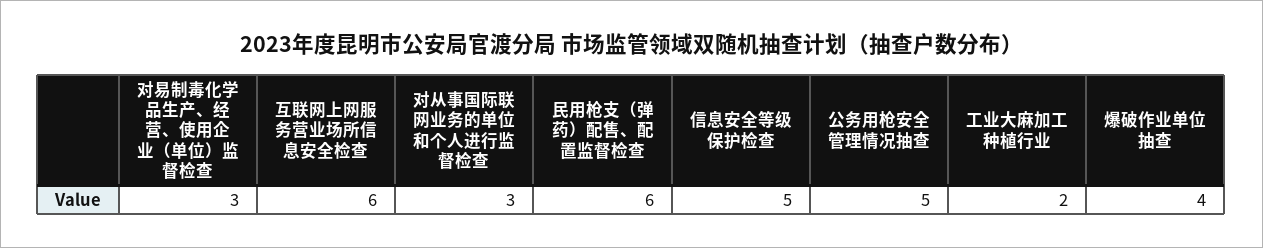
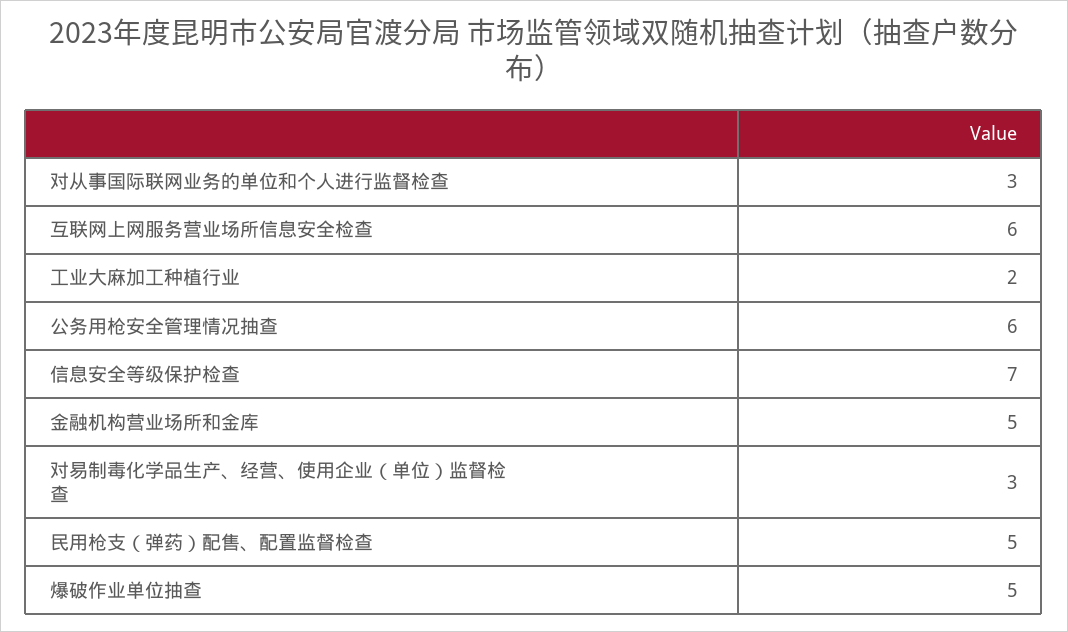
  {
    "对易制毒化学品生产、经营、使用企业（单位）监督检查": 3,
    "互联网上网服务营业场所信息安全检查": 6,
    "对从事国际联网业务的单位和个人进行监督检查": 3,
-   "民用枪支（弹药）配售、配置监督检查": 6,
+   "民用枪支（弹药）配售、配置监督检查": 5,
-   "信息安全等级保护检查": 5,
+   "信息安全等级保护检查": 7,
-   "公务用枪安全管理情况抽查": 5,
+   "公务用枪安全管理情况抽查": 6,
    "工业大麻加工种植行业": 2,
-   "爆破作业单位抽查": 4
+   "爆破作业单位抽查": 5,
+   "金融机构营业场所和金库": 5
  }

